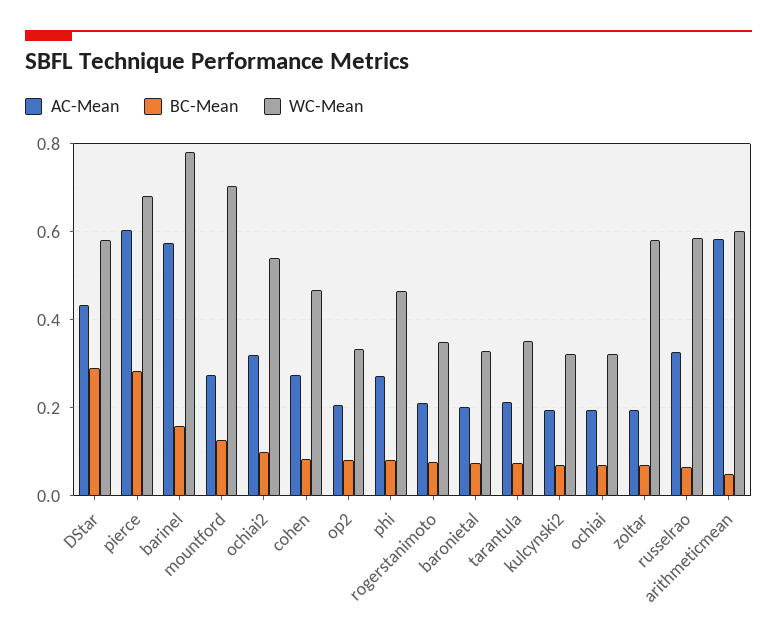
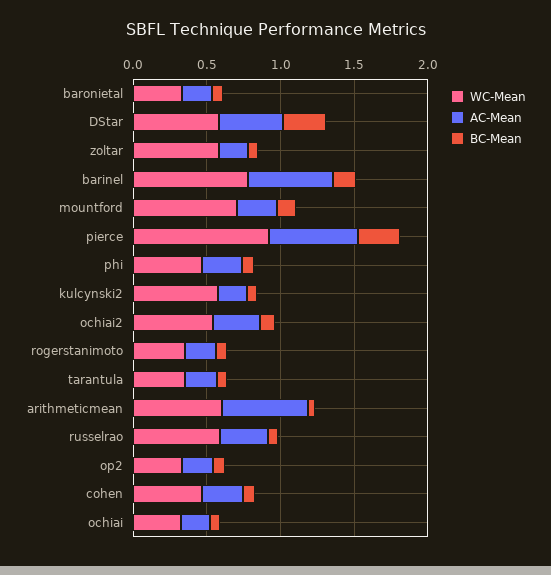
  {
    "AC-Mean": {
      "DStar": 0.44,
      "pierce": 0.6,
      "barinel": 0.58,
      "mountford": 0.28,
      "ochiai2": 0.32,
      "cohen": 0.28,
      "op2": 0.2,
      "phi": 0.28,
      "rogerstanimoto": 0.22,
      "baronietal": 0.2,
      "tarantula": 0.22,
      "kulcynski2": 0.2,
      "ochiai": 0.2,
      "zoltar": 0.2,
      "russelrao": 0.32,
      "arithmeticmean": 0.58
    },
    "BC-Mean": {
      "DStar": 0.3,
      "pierce": 0.28,
      "barinel": 0.16,
      "mountford": 0.12,
      "ochiai2": 0.1,
      "cohen": 0.08,
      "op2": 0.08,
      "phi": 0.08,
      "rogerstanimoto": 0.08,
      "baronietal": 0.08,
      "tarantula": 0.08,
      "kulcynski2": 0.08,
      "ochiai": 0.08,
      "zoltar": 0.08,
      "russelrao": 0.06,
      "arithmeticmean": 0.04
    },
    "WC-Mean": {
      "DStar": 0.58,
-     "pierce": 0.68,
+     "pierce": 0.9,
      "barinel": 0.78,
      "mountford": 0.7,
      "ochiai2": 0.54,
      "cohen": 0.46,
      "op2": 0.34,
      "phi": 0.46,
      "rogerstanimoto": 0.34,
      "baronietal": 0.32,
      "tarantula": 0.36,
-     "kulcynski2": 0.32,
+     "kulcynski2": 0.6,
      "ochiai": 0.32,
      "zoltar": 0.58,
      "russelrao": 0.58,
      "arithmeticmean": 0.6
    }
  }

